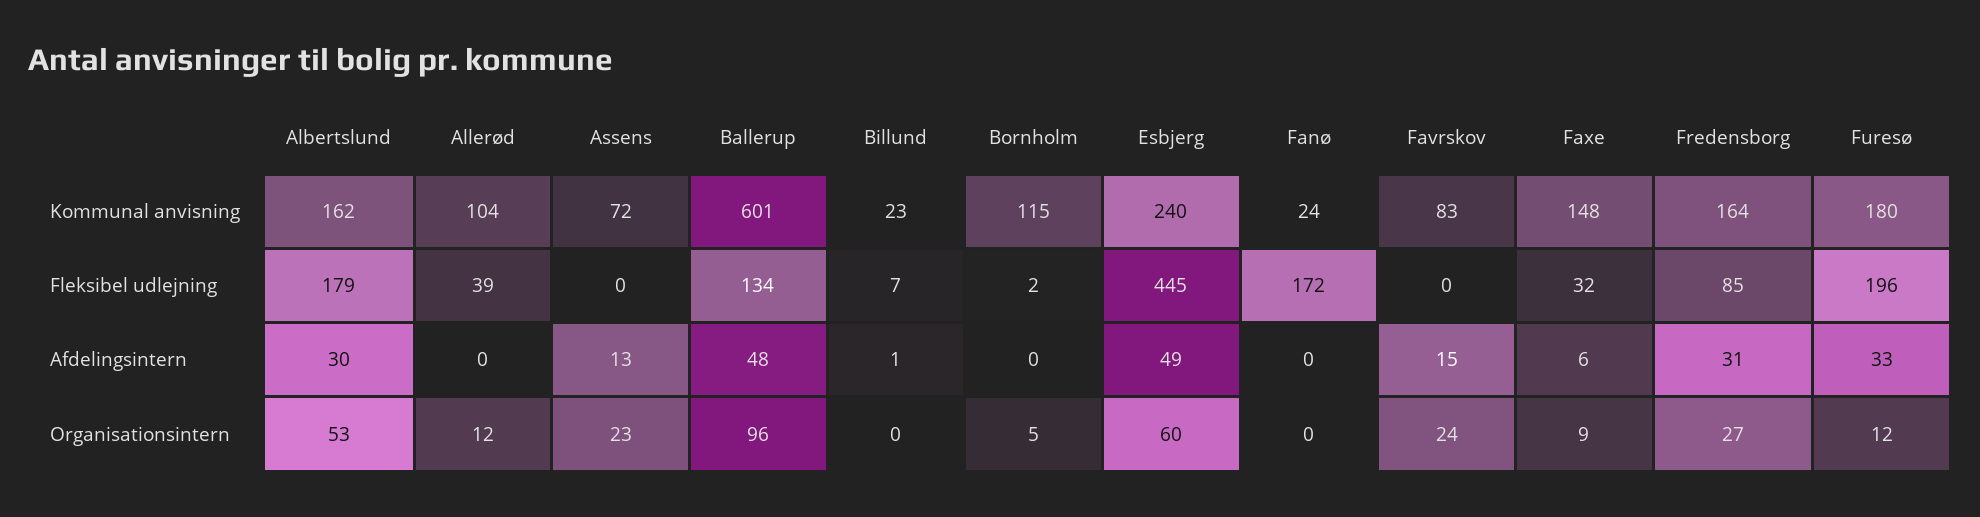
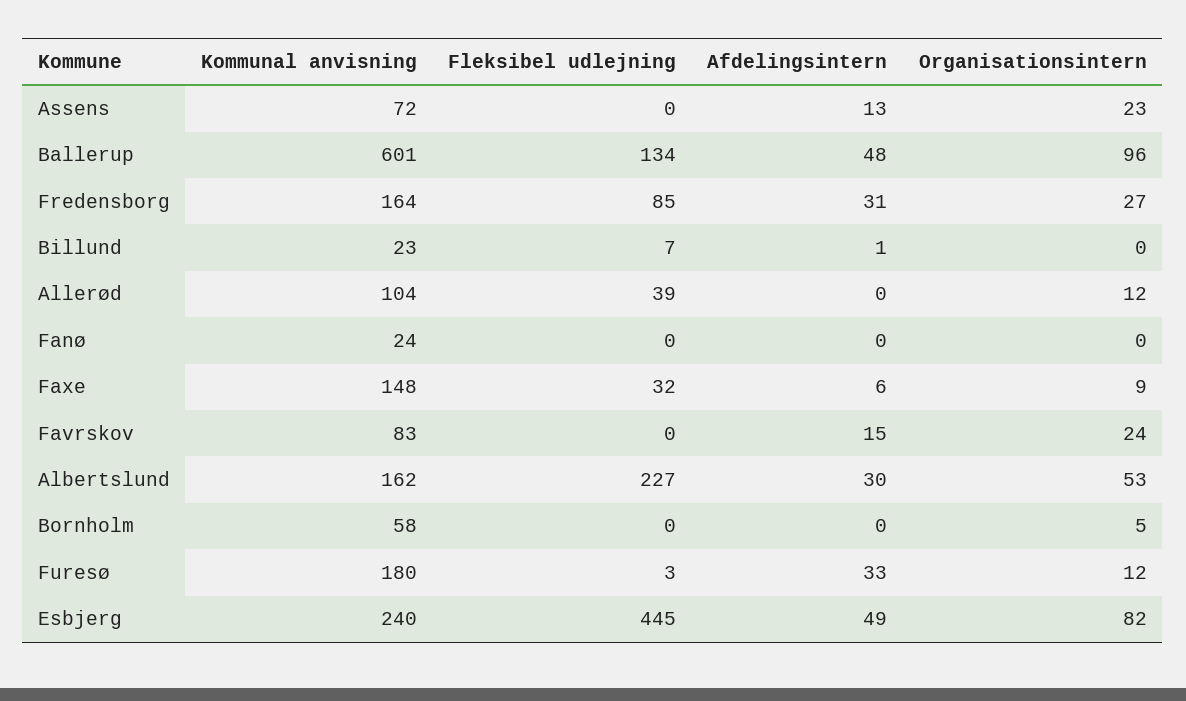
  {
    "Albertslund": {
      "Kommunal anvisning": 162,
-     "Fleksibel udlejning": 179,
+     "Fleksibel udlejning": 227,
      "Afdelingsintern": 30,
      "Organisationsintern": 53
    },
    "Allerød": {
      "Kommunal anvisning": 104,
      "Fleksibel udlejning": 39,
      "Afdelingsintern": 0,
      "Organisationsintern": 12
    },
    "Assens": {
      "Kommunal anvisning": 72,
      "Fleksibel udlejning": 0,
      "Afdelingsintern": 13,
      "Organisationsintern": 23
    },
    "Ballerup": {
      "Kommunal anvisning": 601,
      "Fleksibel udlejning": 134,
      "Afdelingsintern": 48,
      "Organisationsintern": 96
    },
    "Billund": {
      "Kommunal anvisning": 23,
      "Fleksibel udlejning": 7,
      "Afdelingsintern": 1,
      "Organisationsintern": 0
    },
    "Bornholm": {
-     "Kommunal anvisning": 115,
+     "Kommunal anvisning": 58,
-     "Fleksibel udlejning": 2,
+     "Fleksibel udlejning": 0,
      "Afdelingsintern": 0,
      "Organisationsintern": 5
    },
    "Esbjerg": {
      "Kommunal anvisning": 240,
      "Fleksibel udlejning": 445,
      "Afdelingsintern": 49,
-     "Organisationsintern": 60
+     "Organisationsintern": 82
    },
    "Fanø": {
      "Kommunal anvisning": 24,
-     "Fleksibel udlejning": 172,
+     "Fleksibel udlejning": 0,
      "Afdelingsintern": 0,
      "Organisationsintern": 0
    },
    "Favrskov": {
      "Kommunal anvisning": 83,
      "Fleksibel udlejning": 0,
      "Afdelingsintern": 15,
      "Organisationsintern": 24
    },
    "Faxe": {
      "Kommunal anvisning": 148,
      "Fleksibel udlejning": 32,
      "Afdelingsintern": 6,
      "Organisationsintern": 9
    },
    "Fredensborg": {
      "Kommunal anvisning": 164,
      "Fleksibel udlejning": 85,
      "Afdelingsintern": 31,
      "Organisationsintern": 27
    },
    "Furesø": {
      "Kommunal anvisning": 180,
-     "Fleksibel udlejning": 196,
+     "Fleksibel udlejning": 3,
      "Afdelingsintern": 33,
      "Organisationsintern": 12
    }
  }

